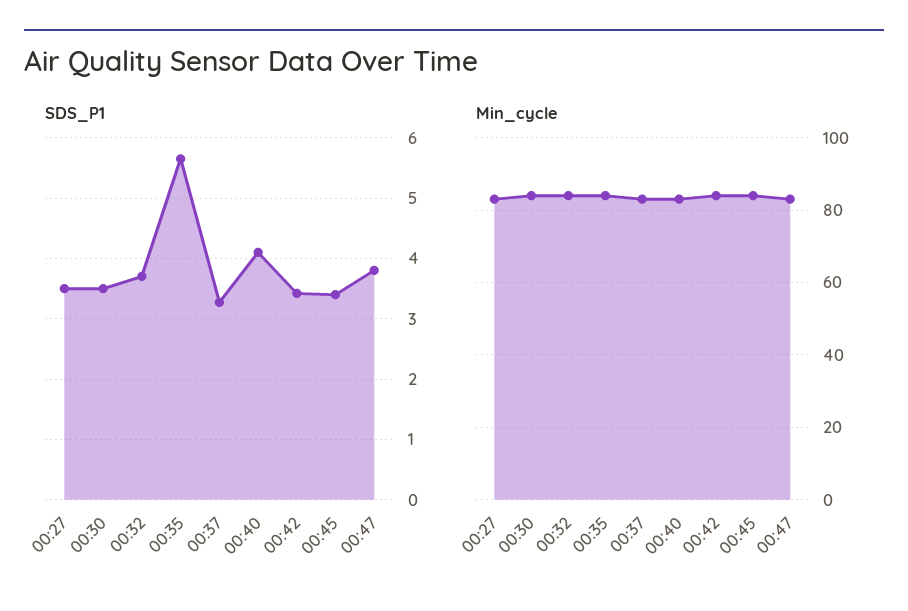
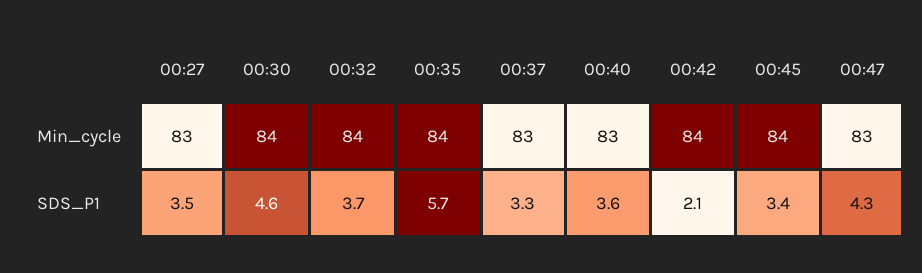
  {
    "SDS_P1": {
      "00:27": 3.5,
-     "00:30": 3.5,
+     "00:30": 4.6,
      "00:32": 3.7,
      "00:35": 5.7,
      "00:37": 3.3,
-     "00:40": 4.1,
+     "00:40": 3.6,
-     "00:42": 3.4,
+     "00:42": 2.1,
      "00:45": 3.4,
-     "00:47": 3.8
+     "00:47": 4.3
    },
    "Min_cycle": {
      "00:27": 83,
      "00:30": 84,
      "00:32": 84,
      "00:35": 84,
      "00:37": 83,
      "00:40": 83,
      "00:42": 84,
      "00:45": 84,
      "00:47": 83
    }
  }

